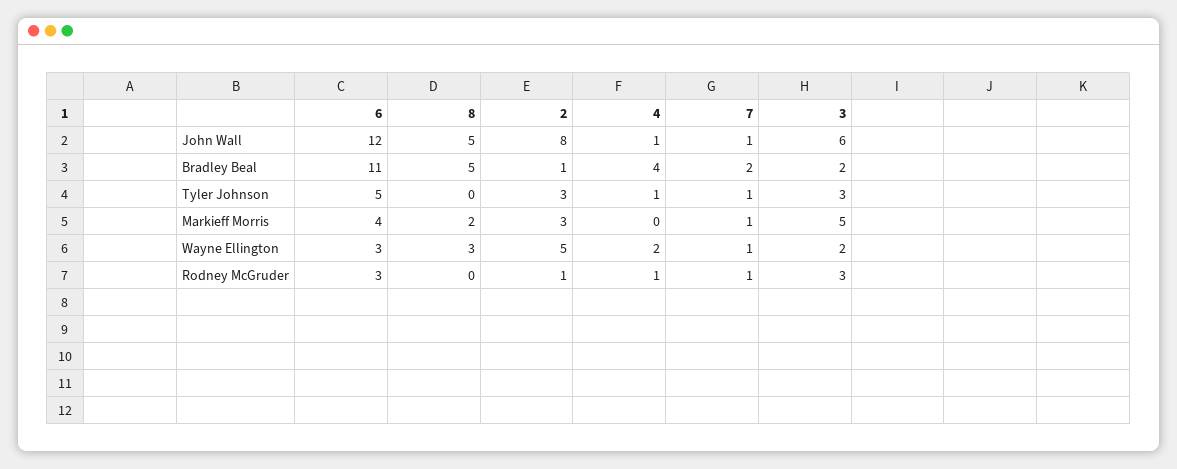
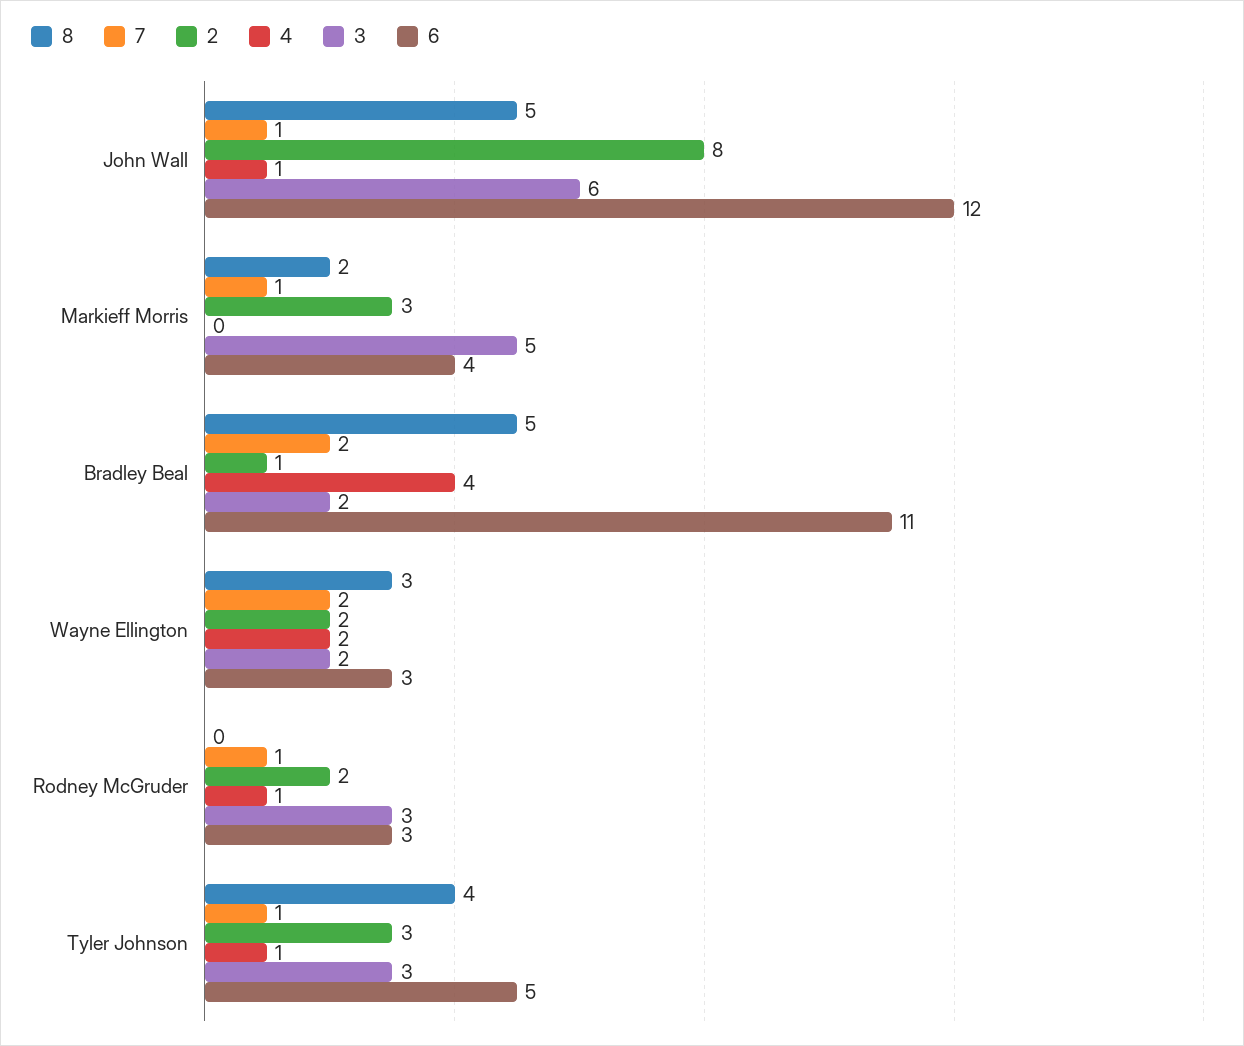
  {
    "6": {
      "John Wall": 12,
      "Bradley Beal": 11,
      "Tyler Johnson": 5,
      "Markieff Morris": 4,
      "Wayne Ellington": 3,
      "Rodney McGruder": 3
    },
    "8": {
      "John Wall": 5,
      "Bradley Beal": 5,
-     "Tyler Johnson": 0,
+     "Tyler Johnson": 4,
      "Markieff Morris": 2,
      "Wayne Ellington": 3,
      "Rodney McGruder": 0
    },
    "2": {
      "John Wall": 8,
      "Bradley Beal": 1,
      "Tyler Johnson": 3,
      "Markieff Morris": 3,
-     "Wayne Ellington": 5,
+     "Wayne Ellington": 2,
-     "Rodney McGruder": 1
+     "Rodney McGruder": 2
    },
    "4": {
      "John Wall": 1,
      "Bradley Beal": 4,
      "Tyler Johnson": 1,
      "Markieff Morris": 0,
      "Wayne Ellington": 2,
      "Rodney McGruder": 1
    },
    "7": {
      "John Wall": 1,
      "Bradley Beal": 2,
      "Tyler Johnson": 1,
      "Markieff Morris": 1,
-     "Wayne Ellington": 1,
+     "Wayne Ellington": 2,
      "Rodney McGruder": 1
    },
    "3": {
      "John Wall": 6,
      "Bradley Beal": 2,
      "Tyler Johnson": 3,
      "Markieff Morris": 5,
      "Wayne Ellington": 2,
      "Rodney McGruder": 3
    }
  }

